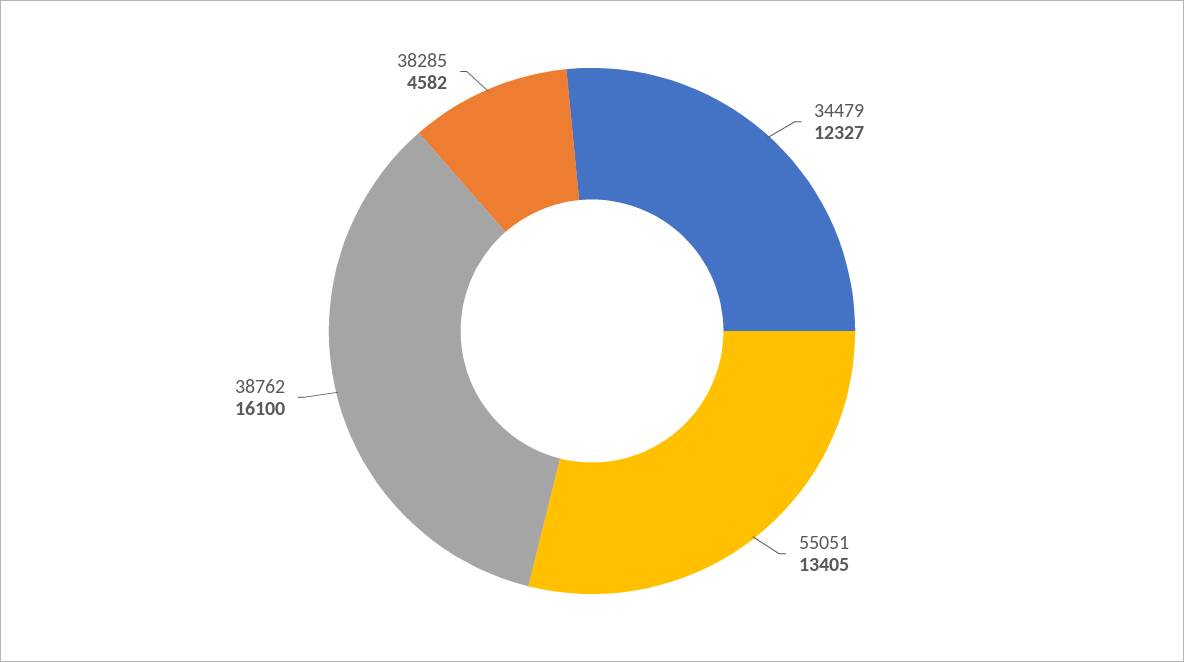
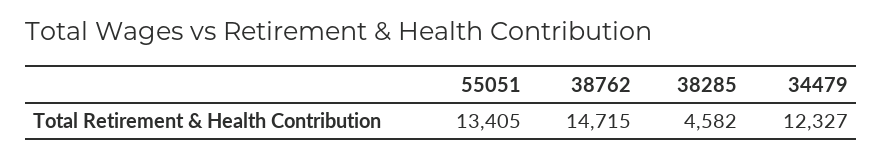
  {
    "34479": 12327,
    "55051": 13405,
-   "38762": 16100,
+   "38762": 14715,
    "38285": 4582
  }

